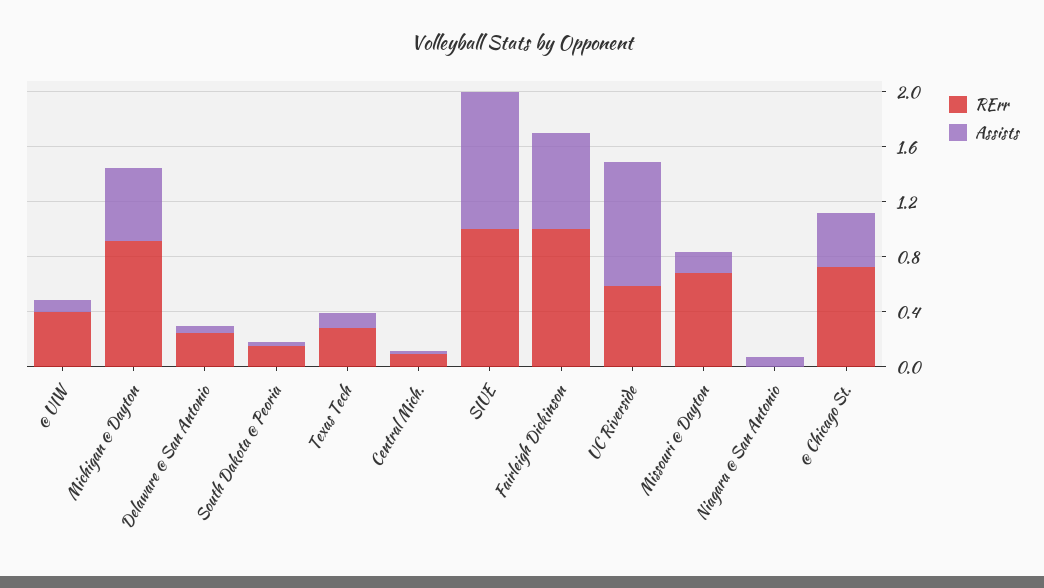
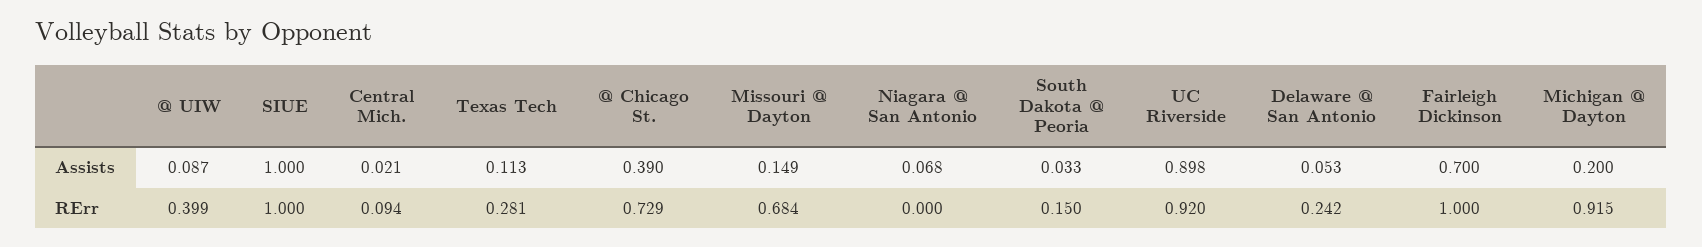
  {
    "RErr": {
      "@ UIW": 0.399,
      "Michigan @ Dayton": 0.915,
      "Delaware @ San Antonio": 0.242,
      "South Dakota @ Peoria": 0.15,
      "Texas Tech": 0.281,
      "Central Mich.": 0.094,
      "SIUE": 1,
      "Fairleigh Dickinson": 1,
-     "UC Riverside": 0.6,
+     "UC Riverside": 0.92,
      "Missouri @ Dayton": 0.684,
      "Niagara @ San Antonio": 0,
      "@ Chicago St.": 0.729
    },
    "Assists": {
      "@ UIW": 0.087,
-     "Michigan @ Dayton": 0.5,
+     "Michigan @ Dayton": 0.2,
      "Delaware @ San Antonio": 0.053,
      "South Dakota @ Peoria": 0.033,
      "Texas Tech": 0.113,
      "Central Mich.": 0.021,
      "SIUE": 1,
      "Fairleigh Dickinson": 0.7,
      "UC Riverside": 0.898,
      "Missouri @ Dayton": 0.149,
      "Niagara @ San Antonio": 0.068,
      "@ Chicago St.": 0.39
    }
  }

